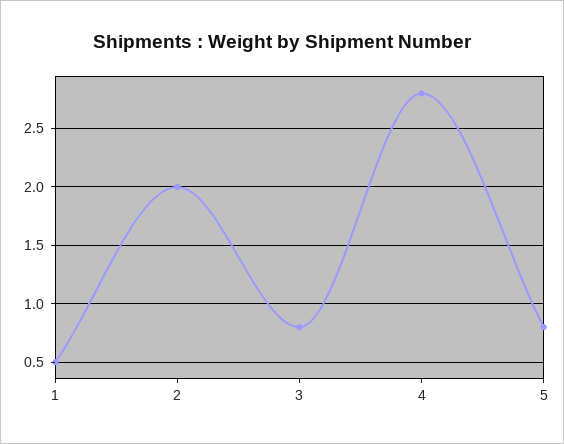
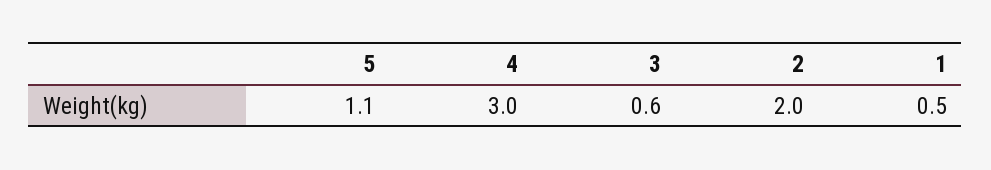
  {
    "1": 0.5,
    "2": 2,
-   "3": 0.8,
+   "3": 0.6,
-   "4": 2.8,
+   "4": 3,
-   "5": 0.8
+   "5": 1.1
  }

